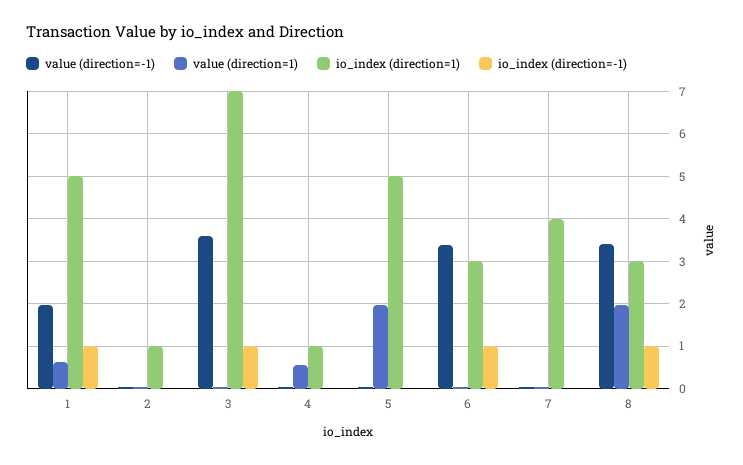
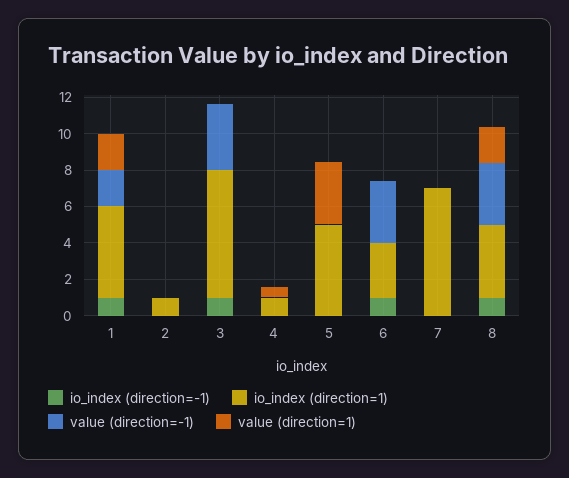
  {
    "value (direction=-1)": {
      "1": 2,
      "2": 0,
      "3": 3.6,
      "4": 0,
      "5": 0,
      "6": 3.4,
      "7": 0,
      "8": 3.4
    },
    "value (direction=1)": {
-     "1": 0.6,
+     "1": 2,
      "2": 0,
      "3": 0,
      "4": 0.6,
-     "5": 2,
+     "5": 3.5,
      "6": 0,
      "7": 0,
      "8": 2
    },
    "io_index (direction=1)": {
      "1": 5,
      "2": 1,
      "3": 7,
      "4": 1,
      "5": 5,
      "6": 3,
-     "7": 4,
+     "7": 7,
-     "8": 3
+     "8": 4
    },
    "io_index (direction=-1)": {
      "1": 1,
      "2": 0,
      "3": 1,
      "4": 0,
      "5": 0,
      "6": 1,
      "7": 0,
      "8": 1
    }
  }

